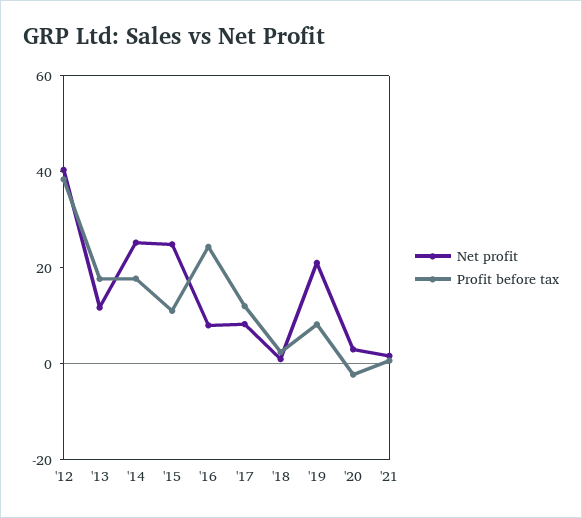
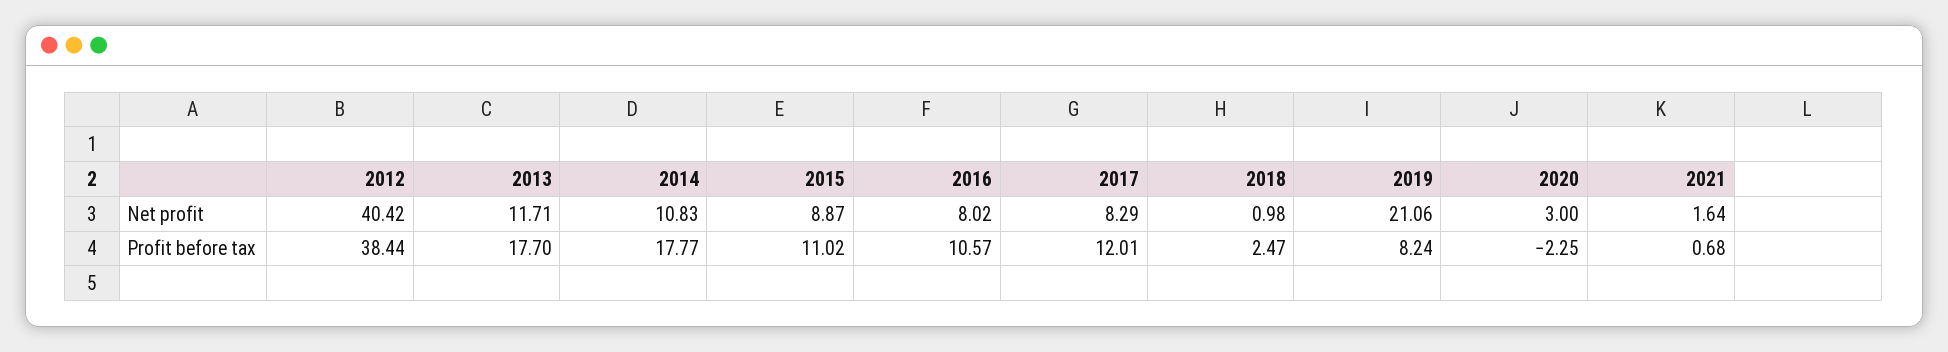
  {
    "Net profit": {
      "'12": 40.42,
      "'13": 11.71,
-     "'14": 25,
+     "'14": 10.83,
-     "'15": 25,
+     "'15": 8.87,
      "'16": 8.02,
      "'17": 8.29,
      "'18": 0.98,
      "'19": 21.06,
      "'20": 3,
      "'21": 1.64
    },
    "Profit before tax": {
      "'12": 38.44,
      "'13": 17.7,
      "'14": 17.77,
      "'15": 11.02,
-     "'16": 25,
+     "'16": 10.57,
      "'17": 12.01,
      "'18": 2.47,
      "'19": 8.24,
      "'20": -2.25,
      "'21": 0.68
    }
  }

